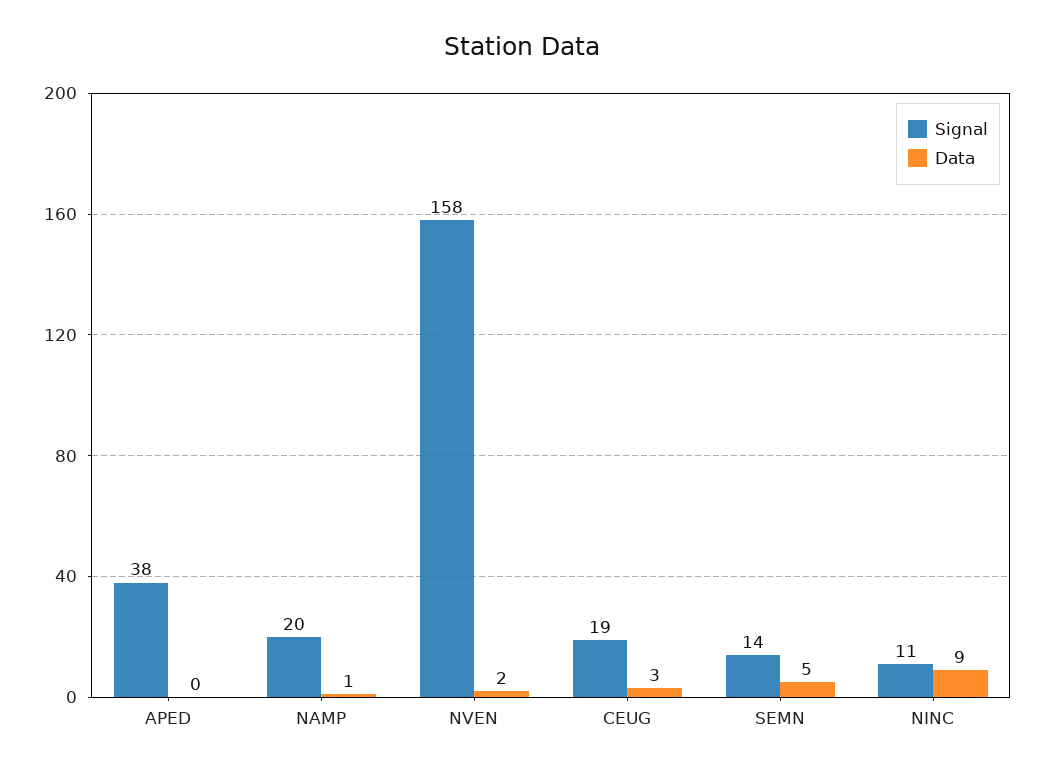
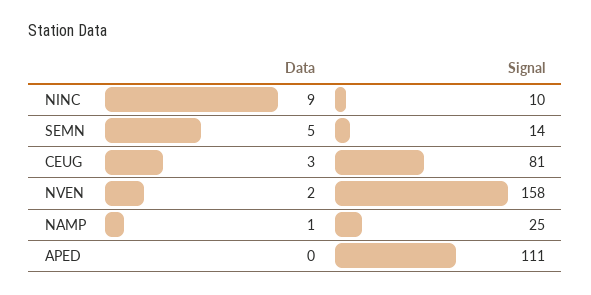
  {
    "Signal": {
-     "APED": 38,
+     "APED": 111,
-     "NAMP": 20,
+     "NAMP": 25,
      "NVEN": 158,
-     "CEUG": 19,
+     "CEUG": 81,
      "SEMN": 14,
-     "NINC": 11
+     "NINC": 10
    },
    "Data": {
      "APED": 0,
      "NAMP": 1,
      "NVEN": 2,
      "CEUG": 3,
      "SEMN": 5,
      "NINC": 9
    }
  }

